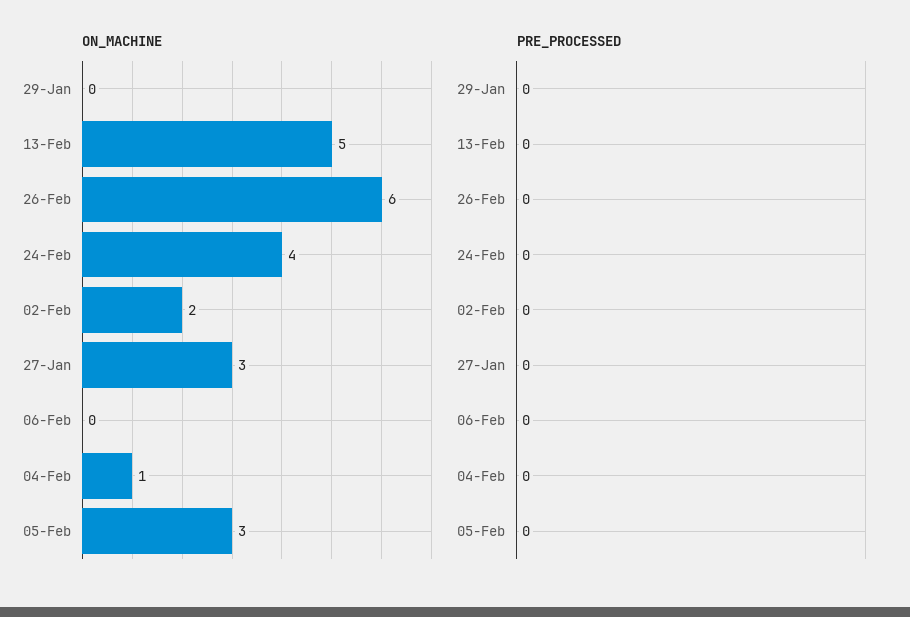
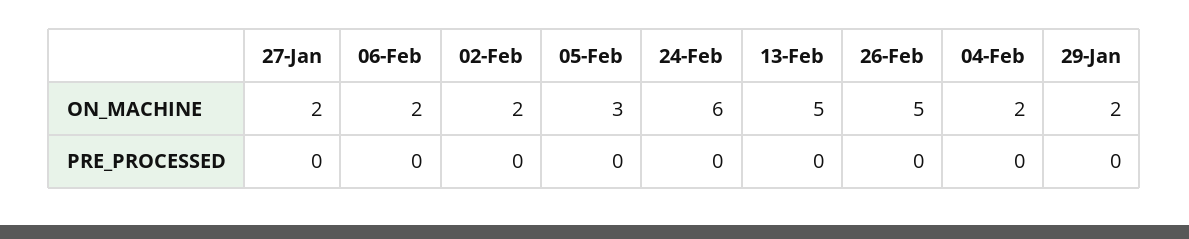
  {
    "ON_MACHINE": {
-     "29-Jan": 0,
+     "29-Jan": 2,
      "13-Feb": 5,
-     "26-Feb": 6,
+     "26-Feb": 5,
-     "24-Feb": 4,
+     "24-Feb": 6,
      "02-Feb": 2,
-     "27-Jan": 3,
+     "27-Jan": 2,
-     "06-Feb": 0,
+     "06-Feb": 2,
-     "04-Feb": 1,
+     "04-Feb": 2,
      "05-Feb": 3
    },
    "PRE_PROCESSED": {
      "29-Jan": 0,
      "13-Feb": 0,
      "26-Feb": 0,
      "24-Feb": 0,
      "02-Feb": 0,
      "27-Jan": 0,
      "06-Feb": 0,
      "04-Feb": 0,
      "05-Feb": 0
    }
  }

